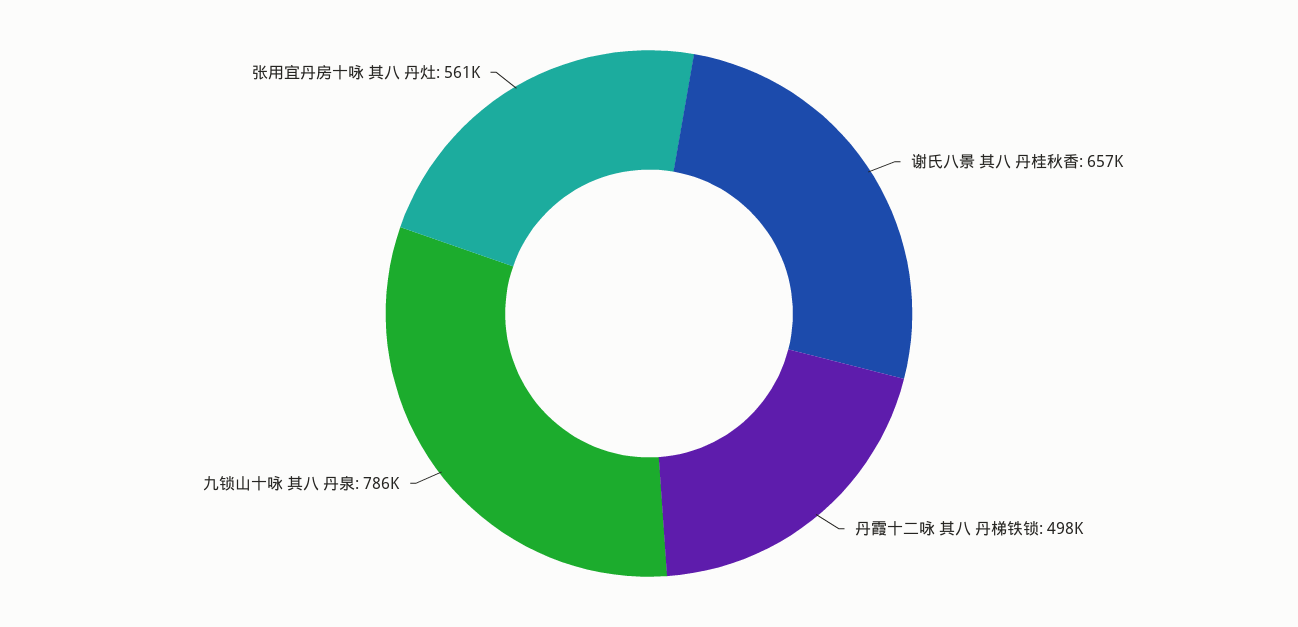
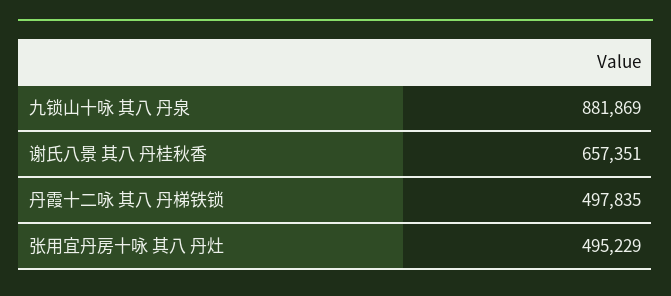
  {
    "谢氏八景 其八 丹桂秋香": 657351,
    "丹霞十二咏 其八 丹梯铁锁": 497835,
-   "九锁山十咏 其八 丹泉": 786000,
+   "九锁山十咏 其八 丹泉": 881869,
-   "张用宜丹房十咏 其八 丹灶": 561000
+   "张用宜丹房十咏 其八 丹灶": 495229
  }

